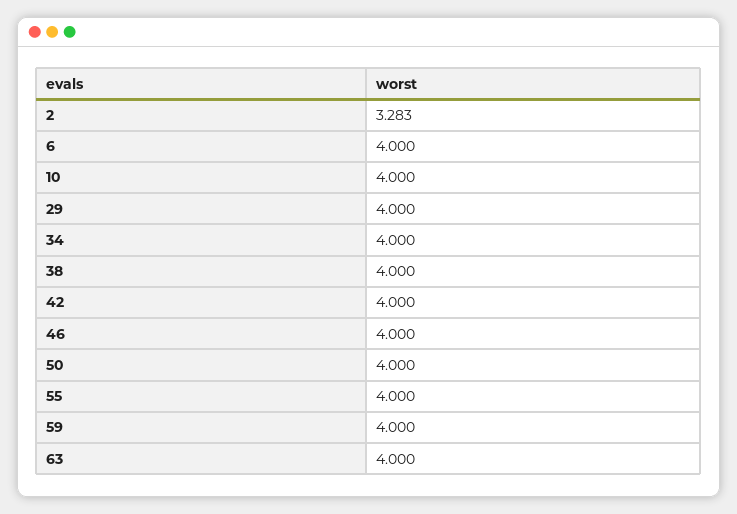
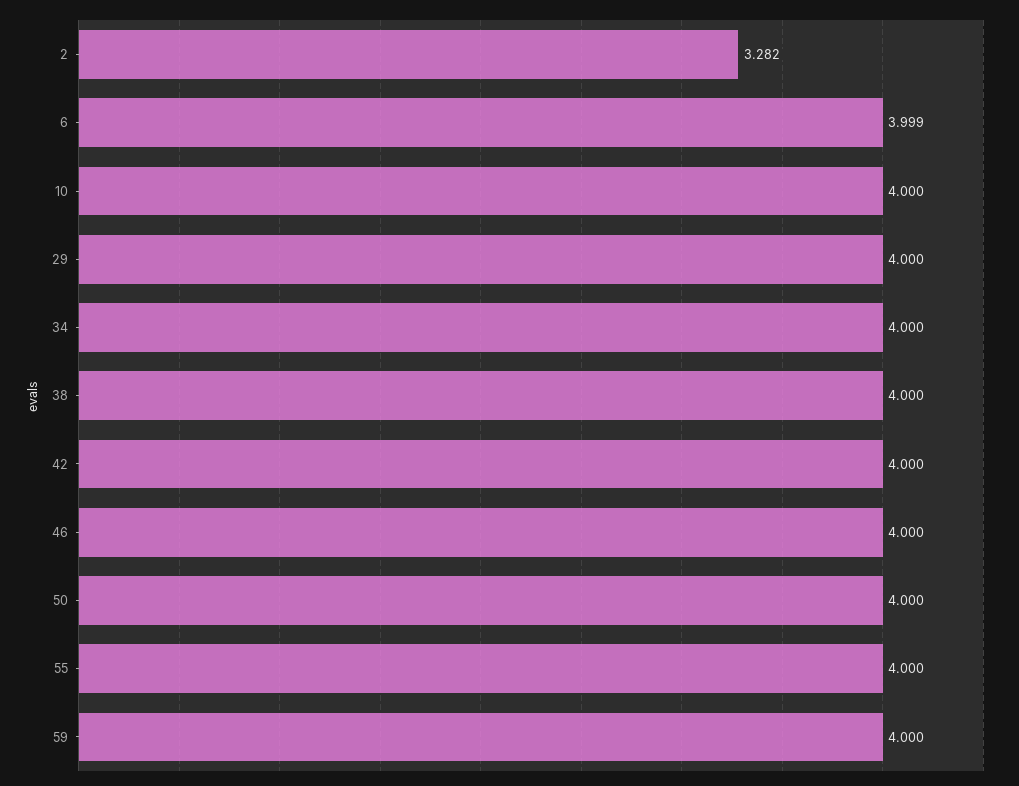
  {
-   "2": 3.283,
+   "2": 3.282,
-   "6": 4,
+   "6": 3.999,
    "10": 4,
    "29": 4,
    "34": 4,
    "38": 4,
    "42": 4,
    "46": 4,
    "50": 4,
    "55": 4,
-   "59": 4,
+   "59": 4
-   "63": 4
  }

